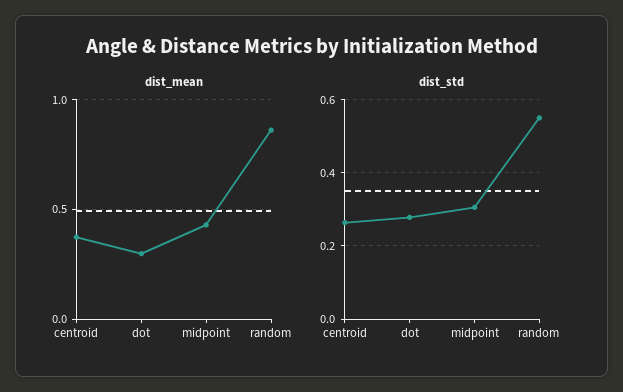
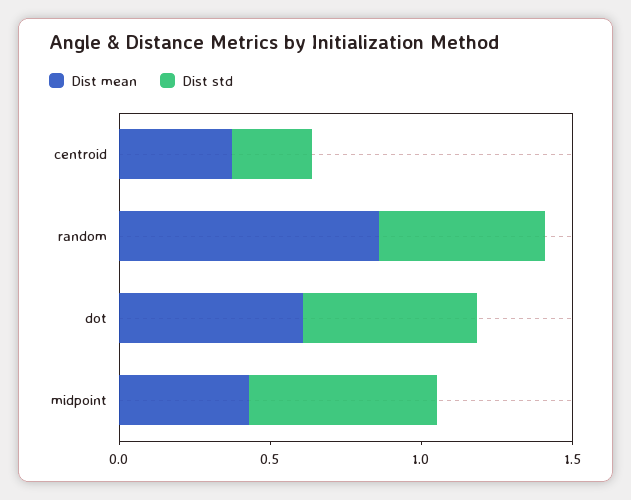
  {
    "dist_mean": {
      "centroid": 0.35,
-     "dot": 0.3,
+     "dot": 0.6,
      "midpoint": 0.45,
      "random": 0.85
    },
    "dist_std": {
      "centroid": 0.26,
-     "dot": 0.28,
+     "dot": 0.6,
-     "midpoint": 0.3,
+     "midpoint": 0.6,
      "random": 0.54
    }
  }

